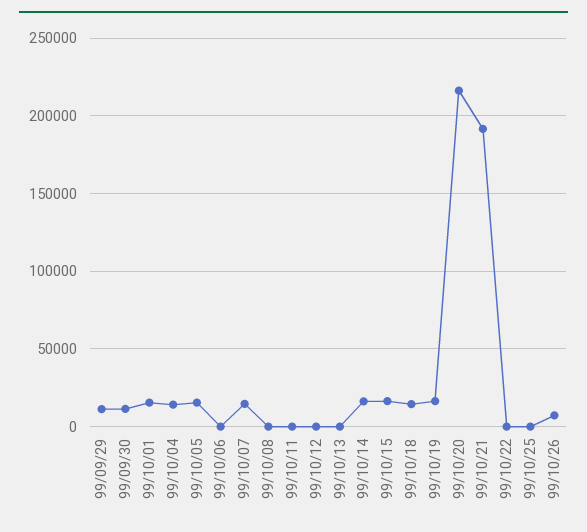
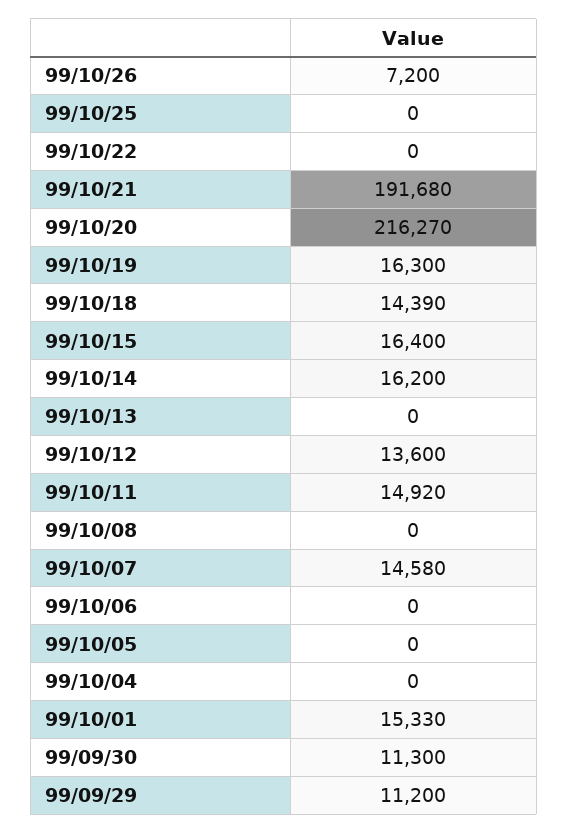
  {
    "99/09/29": 11200,
    "99/09/30": 11300,
    "99/10/01": 15330,
-   "99/10/04": 15000,
+   "99/10/04": 0,
-   "99/10/05": 15000,
+   "99/10/05": 0,
    "99/10/06": 0,
    "99/10/07": 14580,
    "99/10/08": 0,
-   "99/10/11": 0,
+   "99/10/11": 14920,
-   "99/10/12": 0,
+   "99/10/12": 13600,
    "99/10/13": 0,
    "99/10/14": 16200,
    "99/10/15": 16400,
    "99/10/18": 14390,
    "99/10/19": 16300,
    "99/10/20": 216270,
    "99/10/21": 191680,
    "99/10/22": 0,
    "99/10/25": 0,
    "99/10/26": 7200
  }

